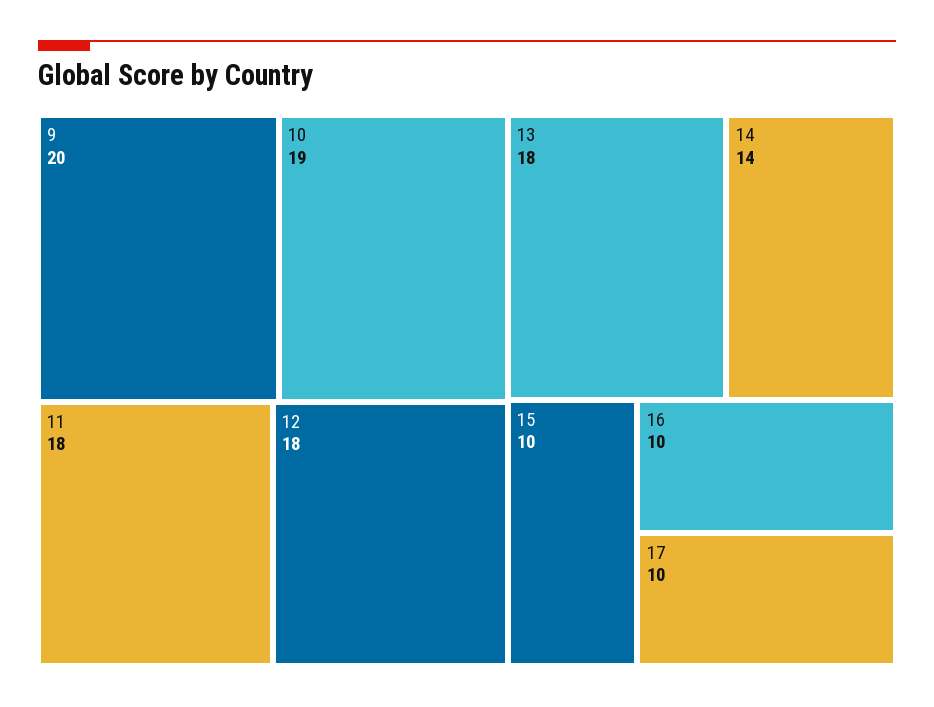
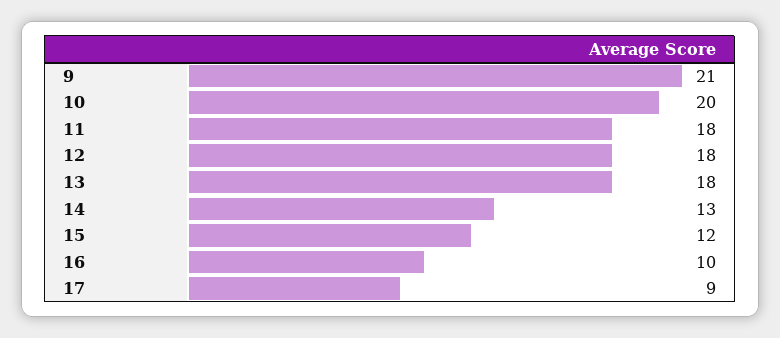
  {
-   "9": 20,
+   "9": 21,
-   "10": 19,
+   "10": 20,
    "11": 18,
    "12": 18,
    "13": 18,
-   "14": 14,
+   "14": 13,
-   "15": 10,
+   "15": 12,
    "16": 10,
-   "17": 10
+   "17": 9
  }

